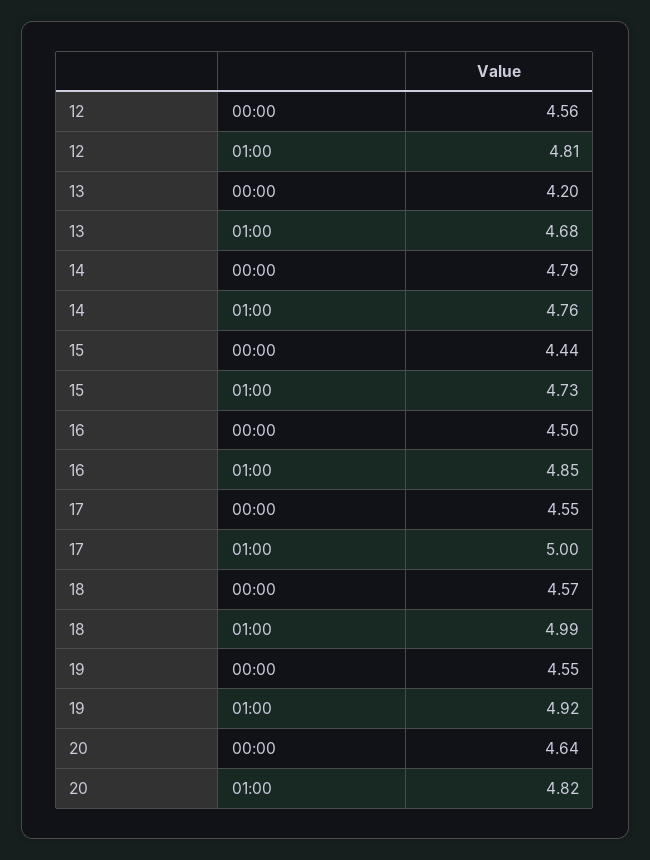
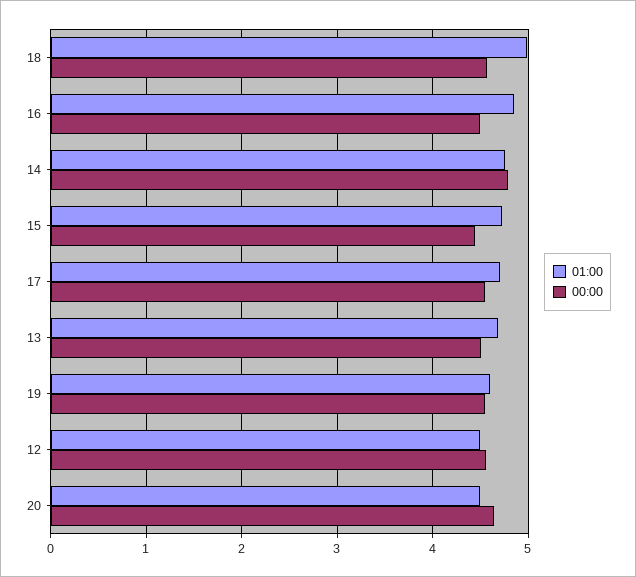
  {
    "00:00": {
      "12": 4.56,
-     "13": 4.2,
+     "13": 4.5,
      "14": 4.79,
      "15": 4.44,
      "16": 4.5,
      "17": 4.55,
      "18": 4.57,
      "19": 4.55,
      "20": 4.64
    },
    "01:00": {
-     "12": 4.81,
+     "12": 4.5,
      "13": 4.68,
      "14": 4.76,
      "15": 4.73,
      "16": 4.85,
-     "17": 5,
+     "17": 4.7,
      "18": 4.99,
-     "19": 4.92,
+     "19": 4.6,
-     "20": 4.82
+     "20": 4.5
    }
  }

